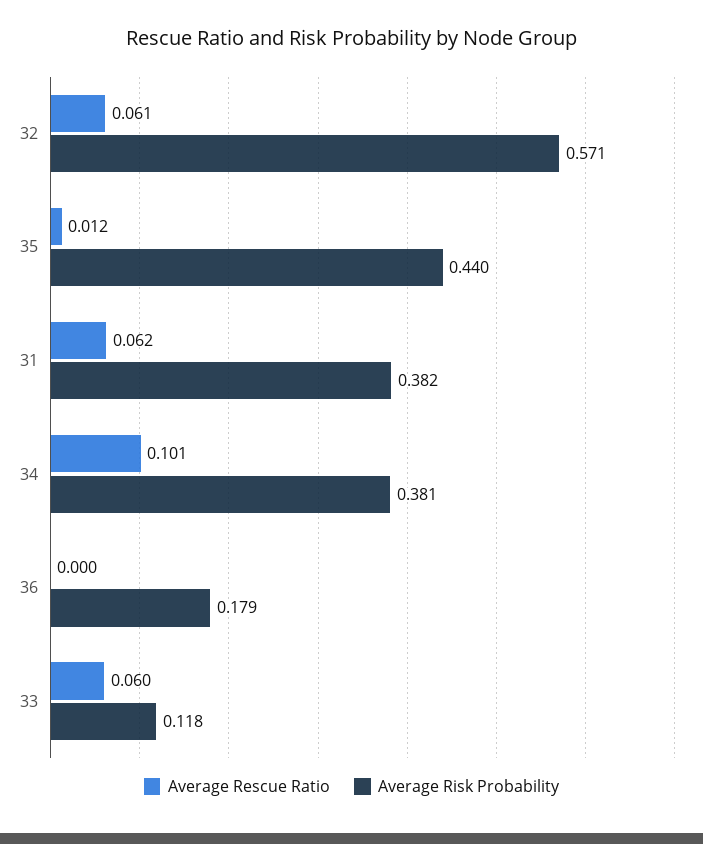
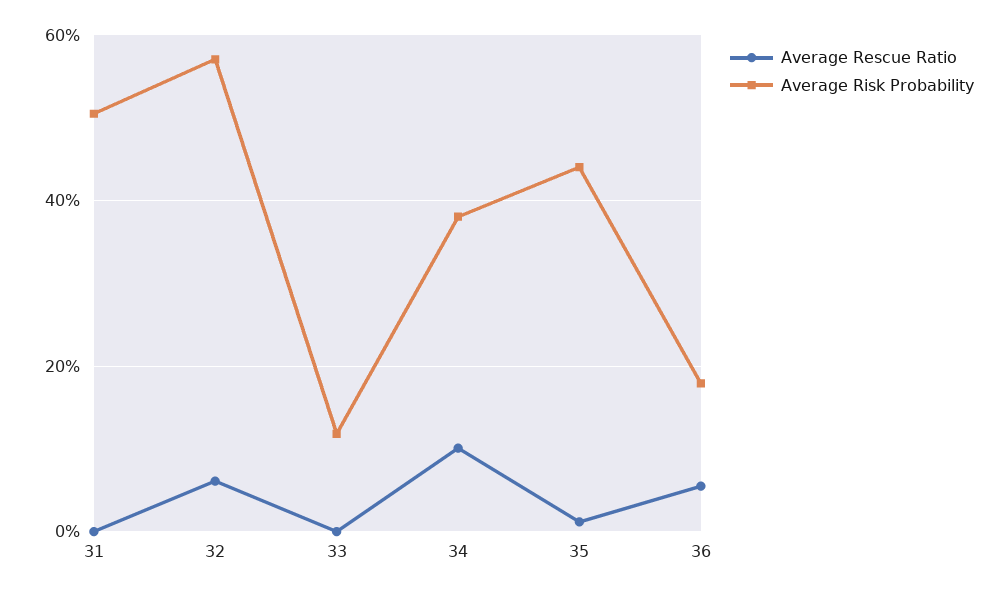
  {
    "Average Rescue Ratio": {
      "32": 0.061,
      "35": 0.012,
-     "31": 0.062,
+     "31": 0,
      "34": 0.101,
-     "36": 0,
+     "36": 0.06,
-     "33": 0.06
+     "33": 0
    },
    "Average Risk Probability": {
      "32": 0.571,
      "35": 0.44,
-     "31": 0.382,
+     "31": 0.5,
      "34": 0.381,
      "36": 0.179,
      "33": 0.118
    }
  }

